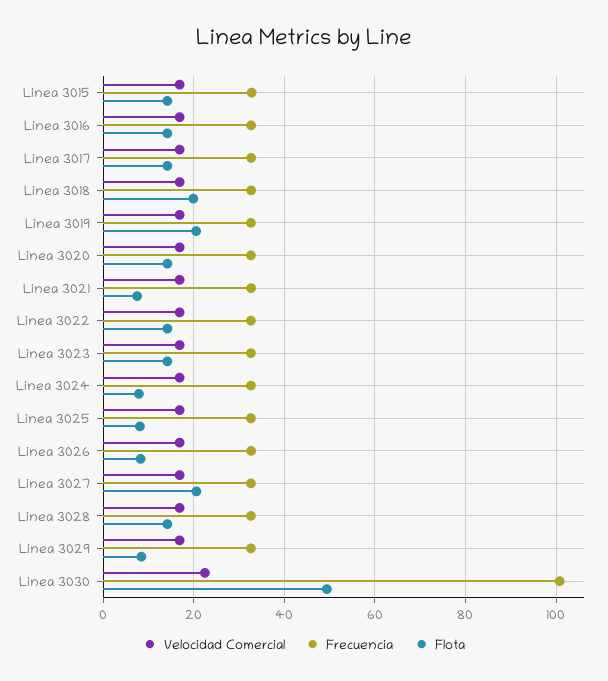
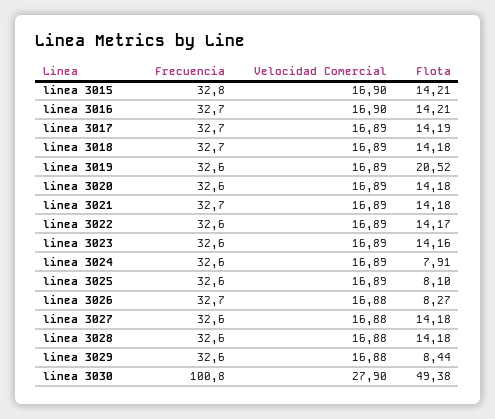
  {
    "Velocidad Comercial": {
      "Linea 3015": 16.9,
      "Linea 3016": 16.9,
      "Linea 3017": 16.89,
      "Linea 3018": 16.89,
      "Linea 3019": 16.89,
      "Linea 3020": 16.89,
      "Linea 3021": 16.89,
      "Linea 3022": 16.89,
      "Linea 3023": 16.89,
      "Linea 3024": 16.89,
      "Linea 3025": 16.89,
      "Linea 3026": 16.88,
      "Linea 3027": 16.88,
      "Linea 3028": 16.88,
      "Linea 3029": 16.88,
-     "Linea 3030": 22
+     "Linea 3030": 27.9
    },
    "Frecuencia": {
      "Linea 3015": 32.8,
      "Linea 3016": 32.7,
      "Linea 3017": 32.7,
      "Linea 3018": 32.7,
      "Linea 3019": 32.6,
      "Linea 3020": 32.6,
      "Linea 3021": 32.7,
      "Linea 3022": 32.6,
      "Linea 3023": 32.6,
      "Linea 3024": 32.6,
      "Linea 3025": 32.6,
      "Linea 3026": 32.7,
      "Linea 3027": 32.6,
      "Linea 3028": 32.6,
      "Linea 3029": 32.6,
      "Linea 3030": 100.8
    },
    "Flota": {
      "Linea 3015": 14.21,
      "Linea 3016": 14.21,
      "Linea 3017": 14.19,
-     "Linea 3018": 20,
+     "Linea 3018": 14.18,
      "Linea 3019": 20.52,
      "Linea 3020": 14.18,
-     "Linea 3021": 8,
+     "Linea 3021": 14.18,
      "Linea 3022": 14.17,
      "Linea 3023": 14.16,
      "Linea 3024": 7.91,
      "Linea 3025": 8.1,
      "Linea 3026": 8.27,
-     "Linea 3027": 20,
+     "Linea 3027": 14.18,
      "Linea 3028": 14.18,
      "Linea 3029": 8.44,
      "Linea 3030": 49.38
    }
  }

